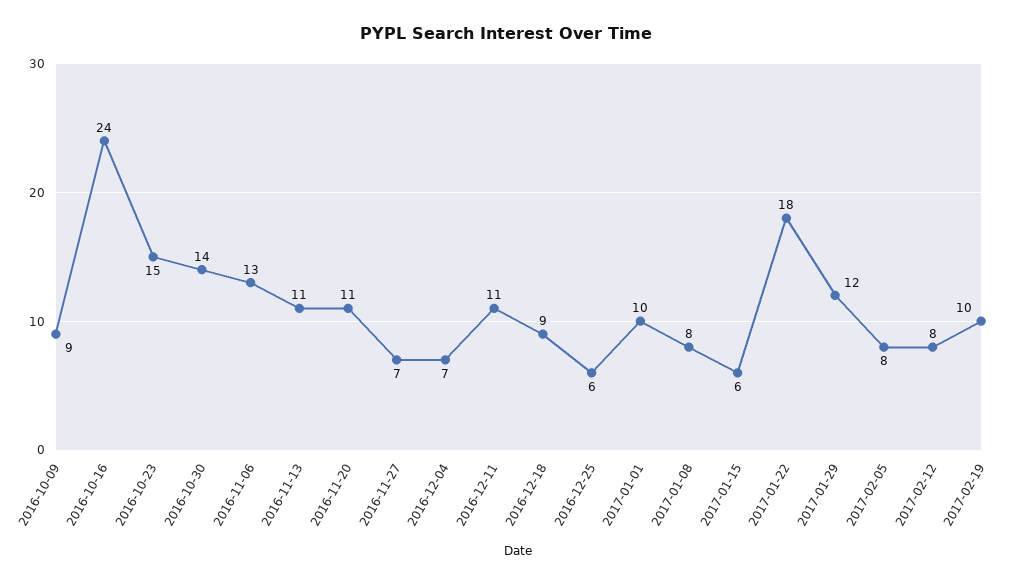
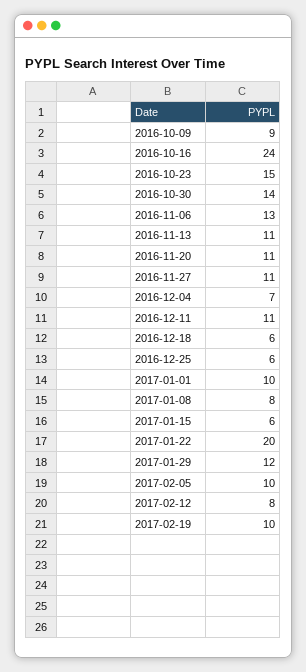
  {
    "2016-10-09": 9,
    "2016-10-16": 24,
    "2016-10-23": 15,
    "2016-10-30": 14,
    "2016-11-06": 13,
    "2016-11-13": 11,
    "2016-11-20": 11,
-   "2016-11-27": 7,
+   "2016-11-27": 11,
    "2016-12-04": 7,
    "2016-12-11": 11,
-   "2016-12-18": 9,
+   "2016-12-18": 6,
    "2016-12-25": 6,
    "2017-01-01": 10,
    "2017-01-08": 8,
    "2017-01-15": 6,
-   "2017-01-22": 18,
+   "2017-01-22": 20,
    "2017-01-29": 12,
-   "2017-02-05": 8,
+   "2017-02-05": 10,
    "2017-02-12": 8,
    "2017-02-19": 10
  }

